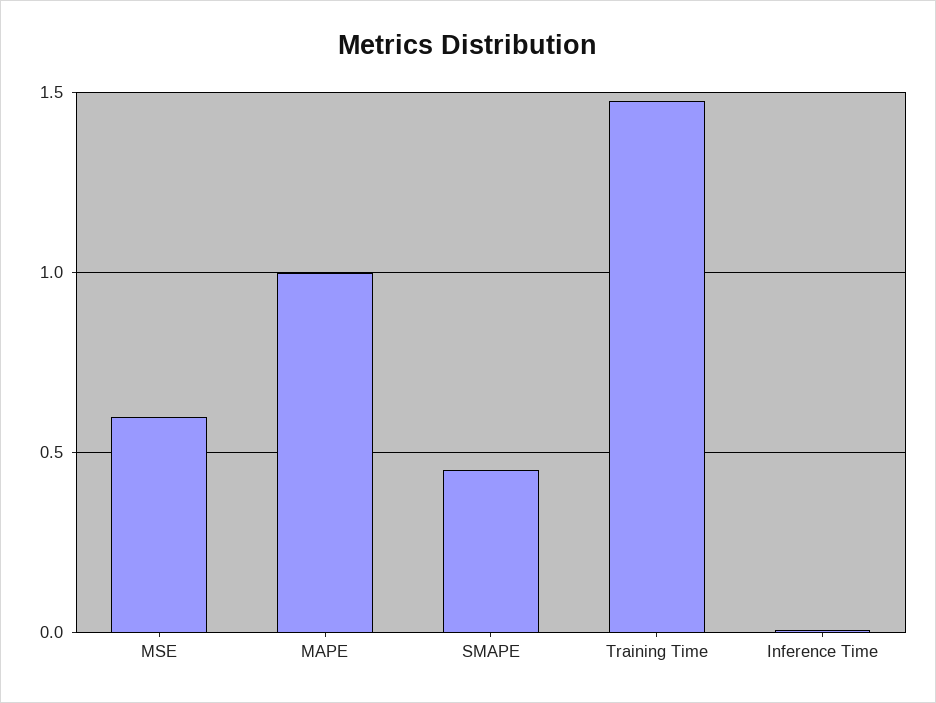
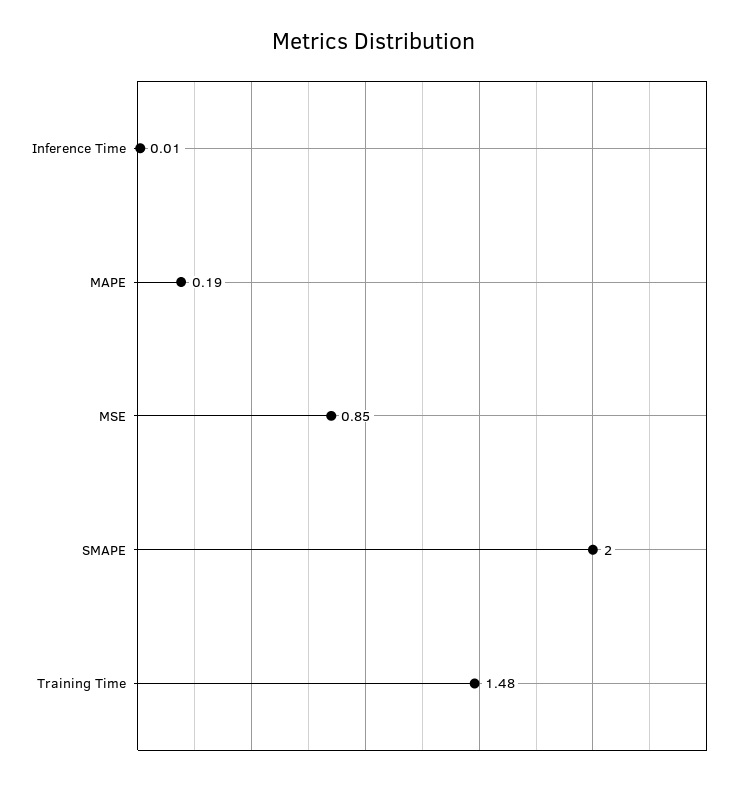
  {
-   "MSE": 0.6,
+   "MSE": 0.85,
-   "MAPE": 1,
+   "MAPE": 0.19,
-   "SMAPE": 0.45,
+   "SMAPE": 2,
    "Training Time": 1.48,
    "Inference Time": 0.01
  }

